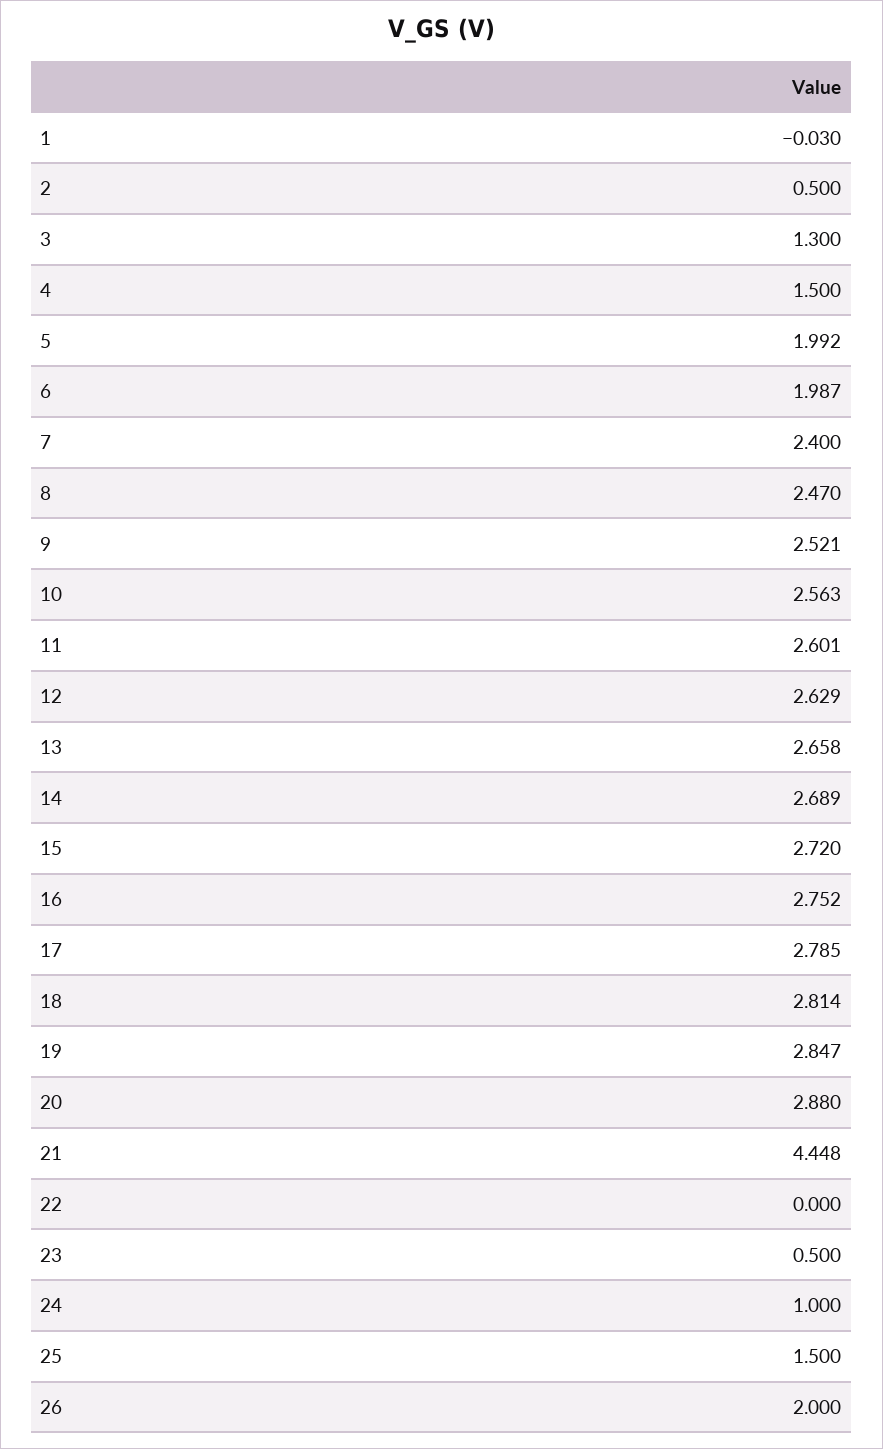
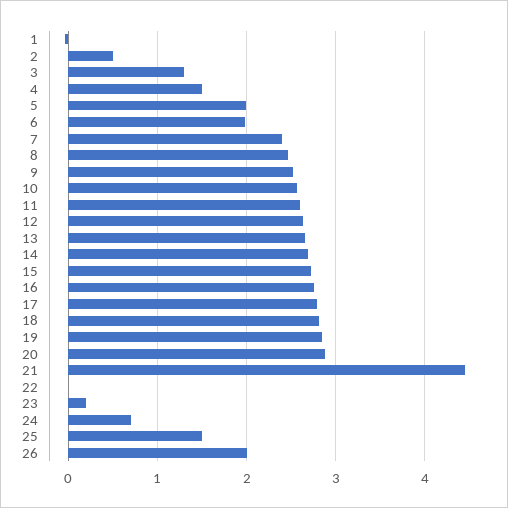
  {
    "1": -0.03,
    "2": 0.5,
    "3": 1.3,
    "4": 1.5,
    "5": 1.992,
    "6": 1.987,
    "7": 2.4,
    "8": 2.47,
    "9": 2.521,
    "10": 2.563,
    "11": 2.601,
    "12": 2.629,
    "13": 2.658,
    "14": 2.689,
    "15": 2.72,
    "16": 2.752,
    "17": 2.785,
    "18": 2.814,
    "19": 2.847,
    "20": 2.88,
    "21": 4.448,
    "22": 0,
-   "23": 0.5,
+   "23": 0.2,
-   "24": 1,
+   "24": 0.7,
    "25": 1.5,
    "26": 2
  }

